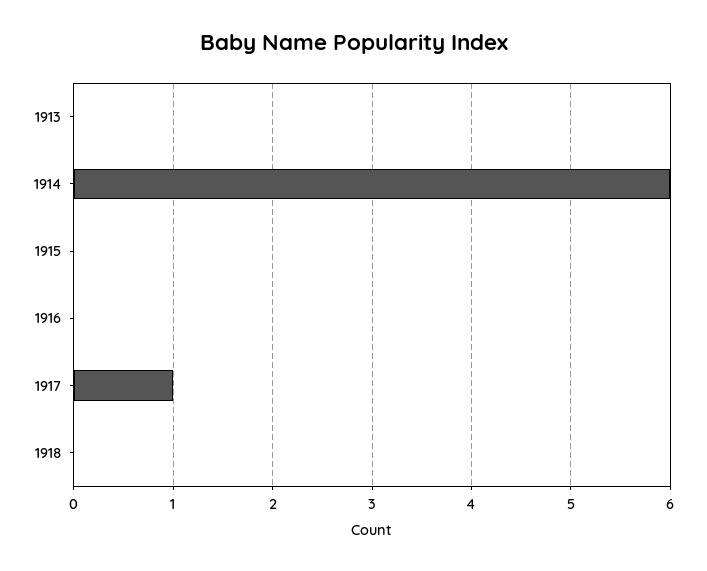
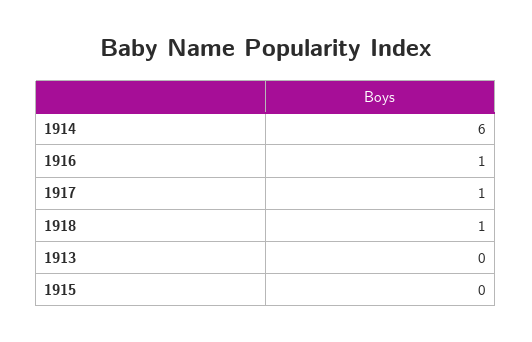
  {
    "1913": 0,
    "1914": 6,
    "1915": 0,
-   "1916": 0,
+   "1916": 1,
    "1917": 1,
-   "1918": 0
+   "1918": 1
  }

